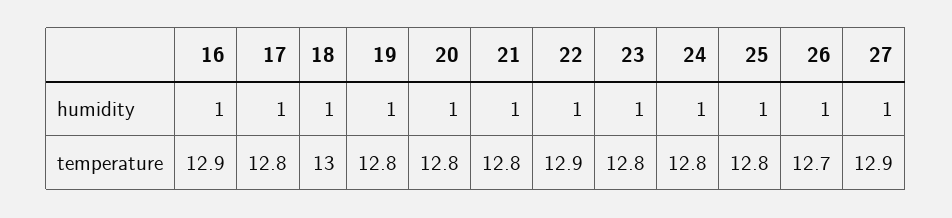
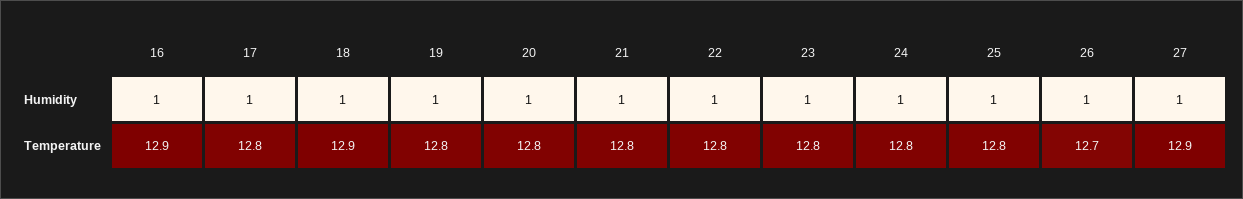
  {
    "16": {
      "humidity": 1,
      "temperature": 12.9
    },
    "17": {
      "humidity": 1,
      "temperature": 12.8
    },
    "18": {
      "humidity": 1,
-     "temperature": 13
+     "temperature": 12.9
    },
    "19": {
      "humidity": 1,
      "temperature": 12.8
    },
    "20": {
      "humidity": 1,
      "temperature": 12.8
    },
    "21": {
      "humidity": 1,
      "temperature": 12.8
    },
    "22": {
      "humidity": 1,
-     "temperature": 12.9
+     "temperature": 12.8
    },
    "23": {
      "humidity": 1,
      "temperature": 12.8
    },
    "24": {
      "humidity": 1,
      "temperature": 12.8
    },
    "25": {
      "humidity": 1,
      "temperature": 12.8
    },
    "26": {
      "humidity": 1,
      "temperature": 12.7
    },
    "27": {
      "humidity": 1,
      "temperature": 12.9
    }
  }

